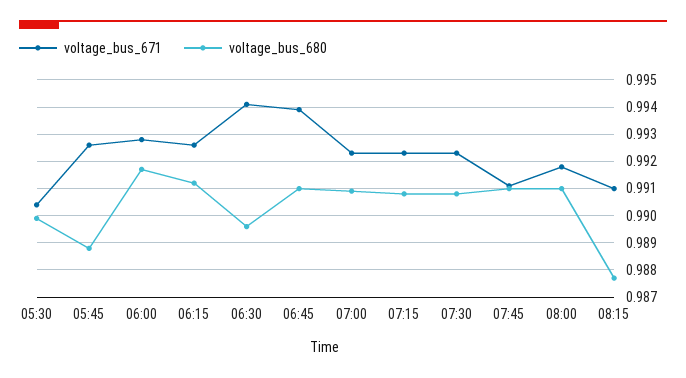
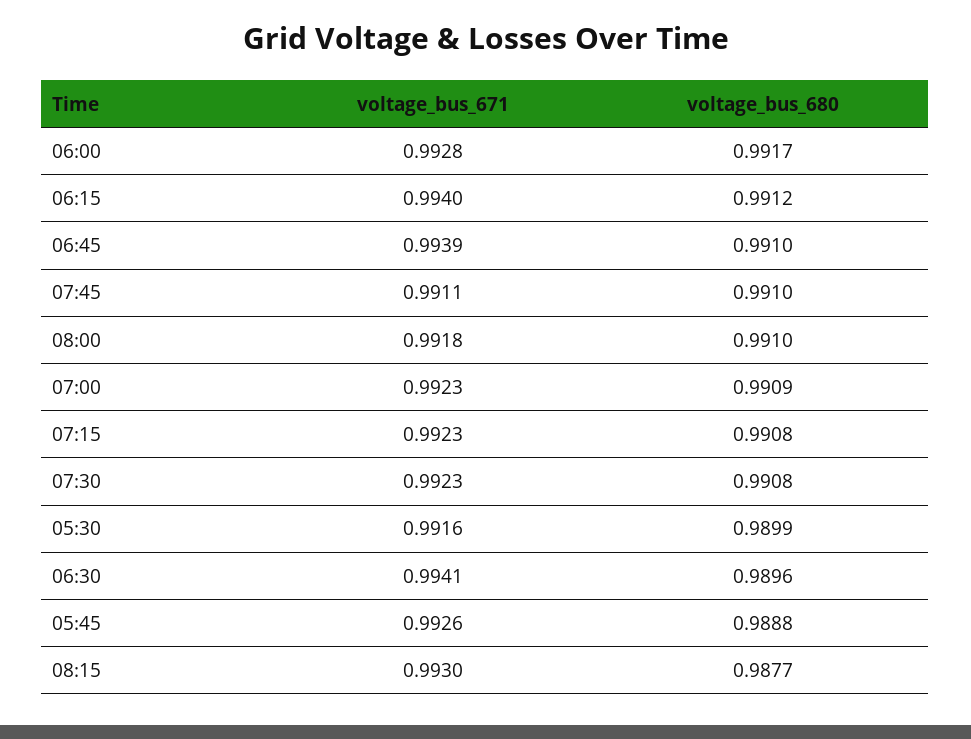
  {
    "voltage_bus_671": {
-     "05:30": 0.9905,
+     "05:30": 0.9916,
      "05:45": 0.9926,
      "06:00": 0.9928,
-     "06:15": 0.9925,
+     "06:15": 0.994,
      "06:30": 0.9941,
      "06:45": 0.9939,
      "07:00": 0.9923,
      "07:15": 0.9923,
      "07:30": 0.9923,
      "07:45": 0.9911,
      "08:00": 0.9918,
-     "08:15": 0.991
+     "08:15": 0.993
    },
    "voltage_bus_680": {
      "05:30": 0.9899,
      "05:45": 0.9888,
      "06:00": 0.9917,
      "06:15": 0.9912,
      "06:30": 0.9896,
      "06:45": 0.991,
      "07:00": 0.9909,
      "07:15": 0.9908,
      "07:30": 0.9908,
      "07:45": 0.991,
      "08:00": 0.991,
      "08:15": 0.9877
    }
  }

